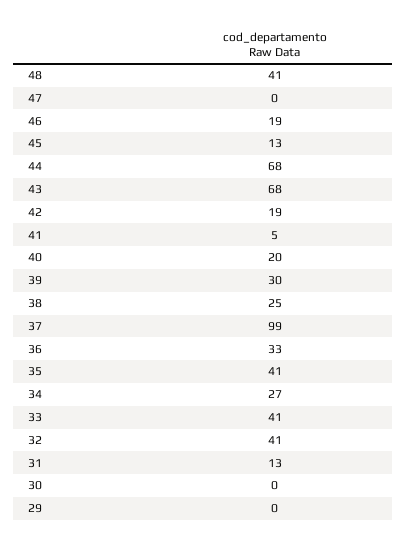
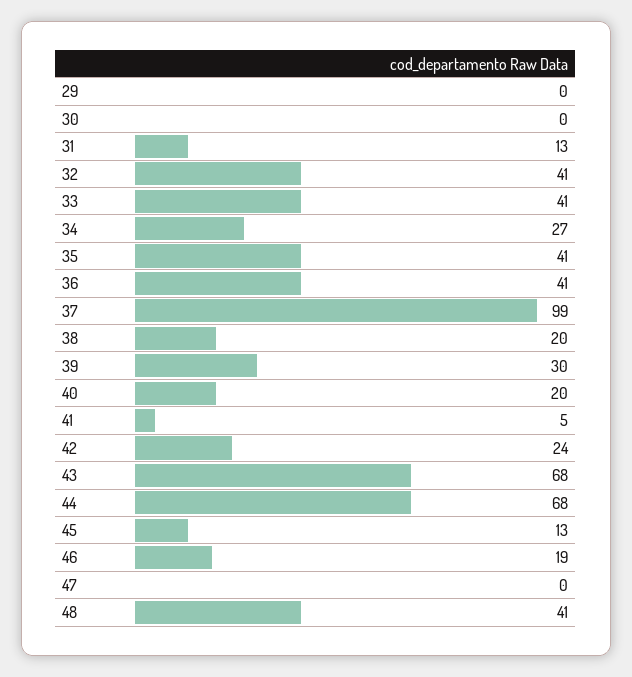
  {
    "48": 41,
    "47": 0,
    "46": 19,
    "45": 13,
    "44": 68,
    "43": 68,
-   "42": 19,
+   "42": 24,
    "41": 5,
    "40": 20,
    "39": 30,
-   "38": 25,
+   "38": 20,
    "37": 99,
-   "36": 33,
+   "36": 41,
    "35": 41,
    "34": 27,
    "33": 41,
    "32": 41,
    "31": 13,
    "30": 0,
    "29": 0
  }

